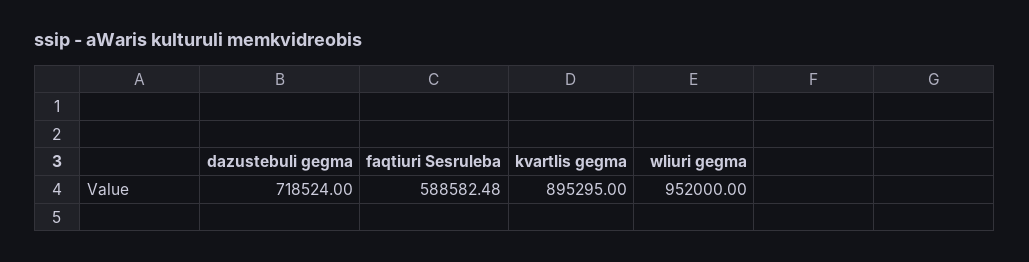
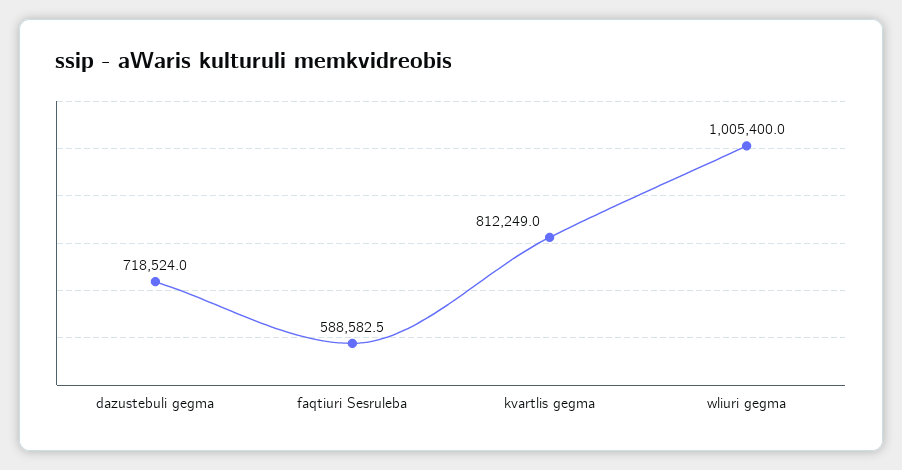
  {
    "dazustebuli gegma": 718524,
    "faqtiuri Sesruleba": 588582.48,
-   "kvartlis gegma": 895295,
+   "kvartlis gegma": 812249,
-   "wliuri gegma": 952000
+   "wliuri gegma": 1005400
  }

